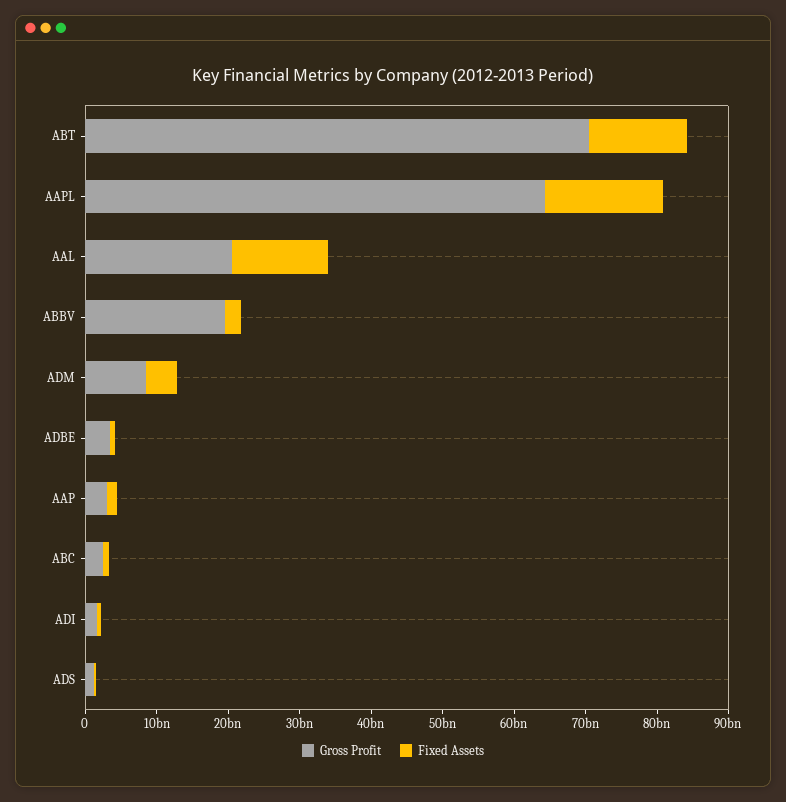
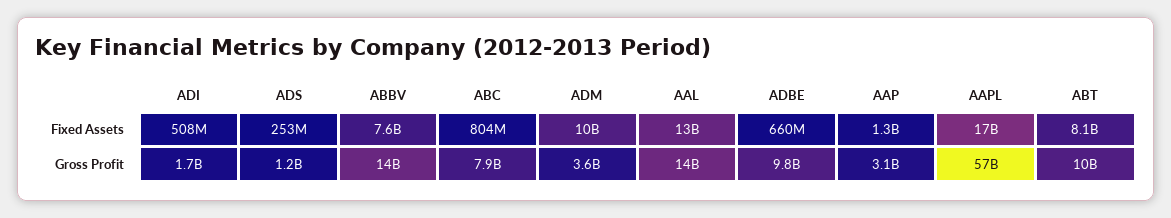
  {
    "Gross Profit": {
-     "ABT": 70000000000,
+     "ABT": 10000000000,
-     "AAPL": 64000000000,
+     "AAPL": 57000000000,
-     "AAL": 20000000000,
+     "AAL": 14000000000,
-     "ABBV": 20000000000,
+     "ABBV": 14000000000,
-     "ADM": 8000000000,
+     "ADM": 3600000000,
-     "ADBE": 4000000000,
+     "ADBE": 9800000000,
      "AAP": 3100000000,
-     "ABC": 2000000000,
+     "ABC": 7900000000,
      "ADI": 1700000000,
      "ADS": 1200000000
    },
    "Fixed Assets": {
-     "ABT": 14000000000,
+     "ABT": 8100000000,
      "AAPL": 17000000000,
      "AAL": 13000000000,
-     "ABBV": 2000000000,
+     "ABBV": 7600000000,
-     "ADM": 4000000000,
+     "ADM": 10000000000,
      "ADBE": 660000000,
      "AAP": 1300000000,
      "ABC": 804000000,
      "ADI": 508000000,
      "ADS": 253000000
    }
  }

